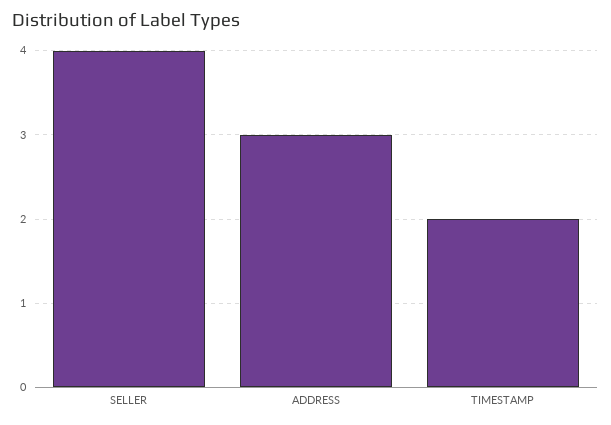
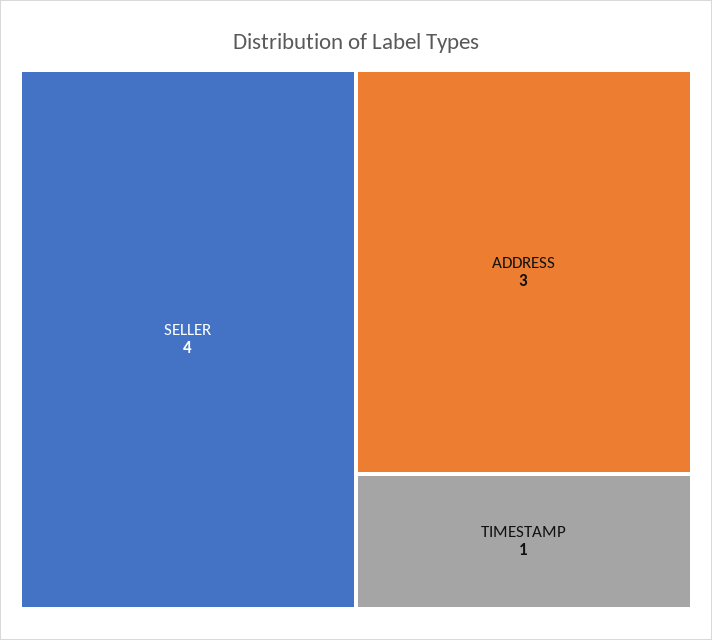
  {
    "SELLER": 4,
    "ADDRESS": 3,
-   "TIMESTAMP": 2
+   "TIMESTAMP": 1
  }

